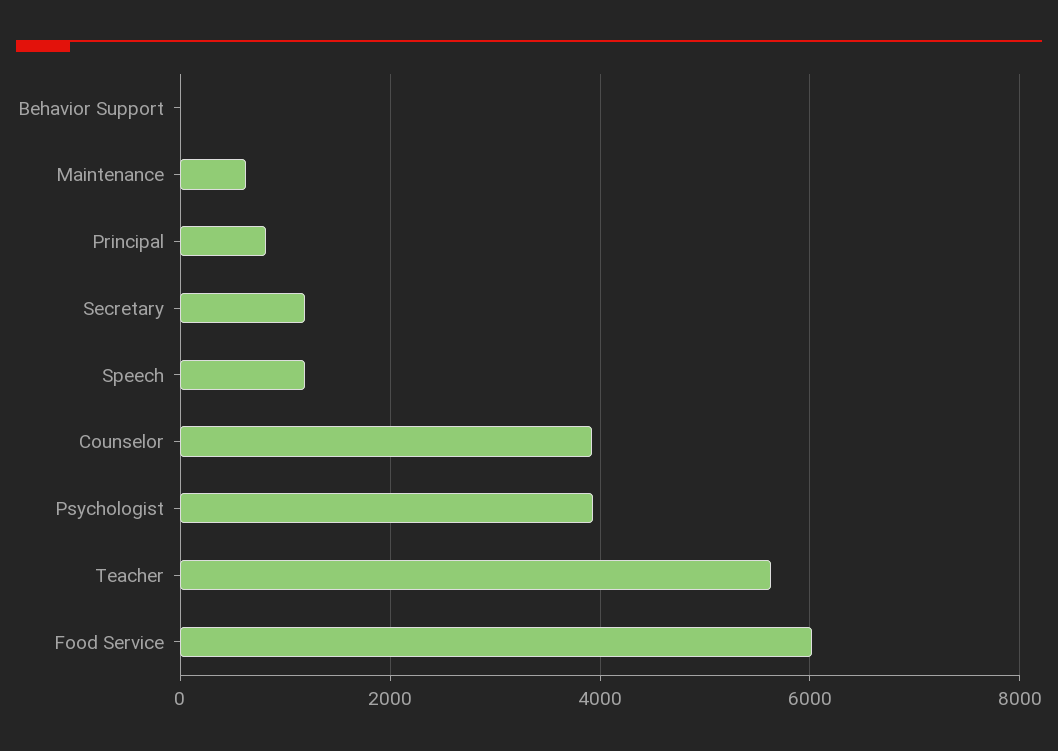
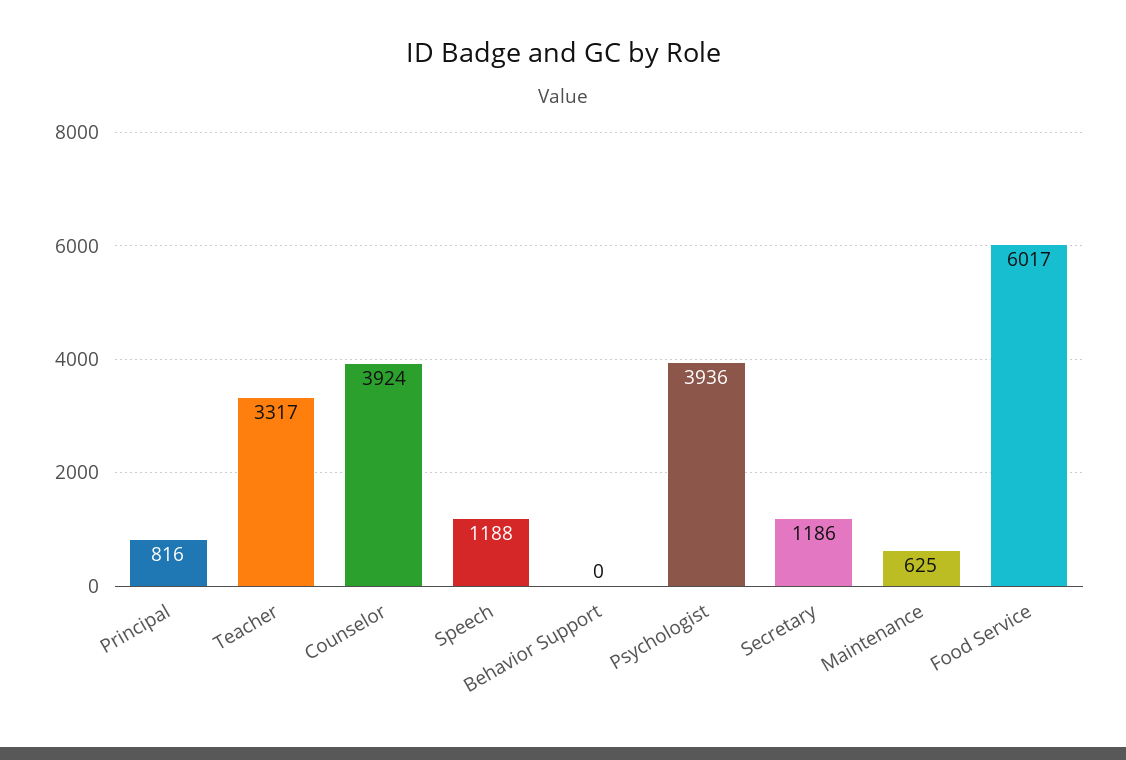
  {
    "Behavior Support": 0,
    "Maintenance": 625,
    "Principal": 816,
    "Secretary": 1186,
    "Speech": 1188,
    "Counselor": 3924,
    "Psychologist": 3936,
-   "Teacher": 5600,
+   "Teacher": 3317,
    "Food Service": 6017
  }

